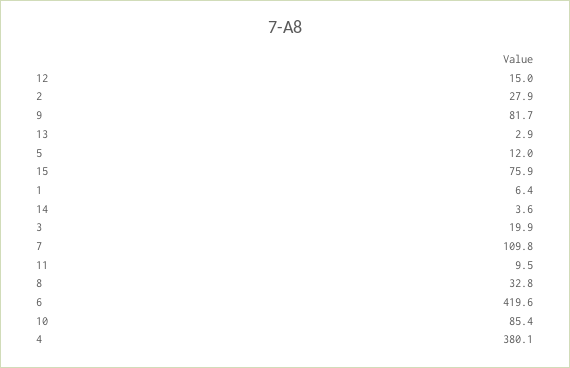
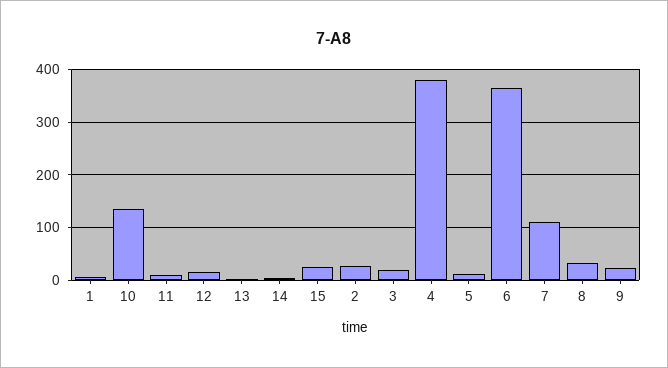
  {
    "12": 15,
    "2": 27.9,
-   "9": 81.7,
+   "9": 20,
    "13": 2.9,
    "5": 12,
-   "15": 75.9,
+   "15": 20,
    "1": 6.4,
    "14": 3.6,
    "3": 19.9,
    "7": 109.8,
    "11": 9.5,
    "8": 32.8,
-   "6": 419.6,
+   "6": 360,
-   "10": 85.4,
+   "10": 140,
    "4": 380.1
  }

